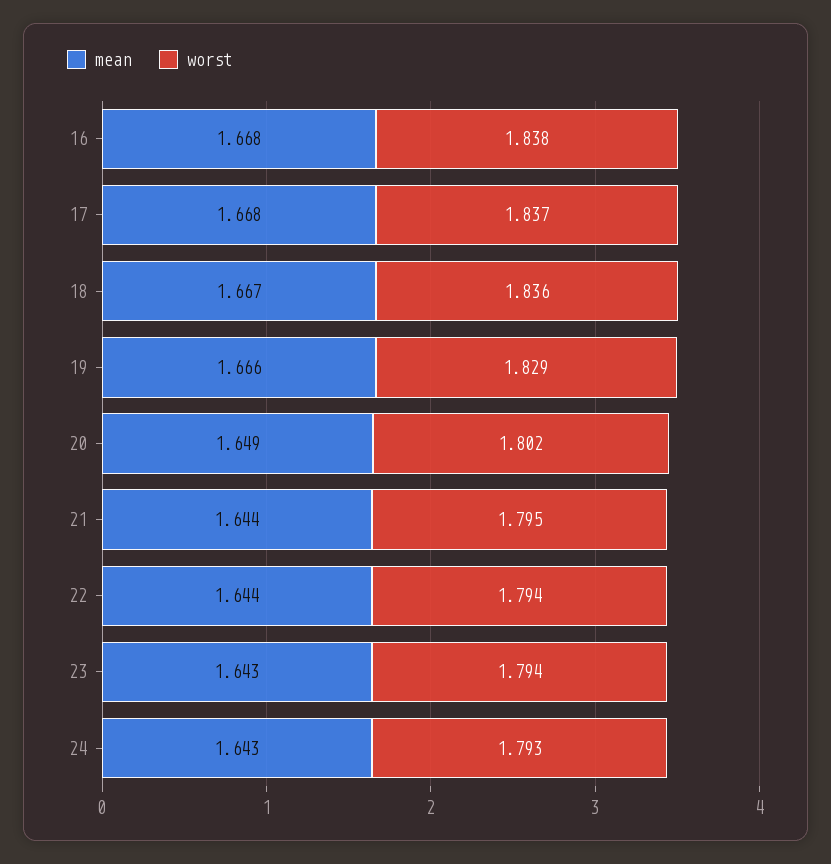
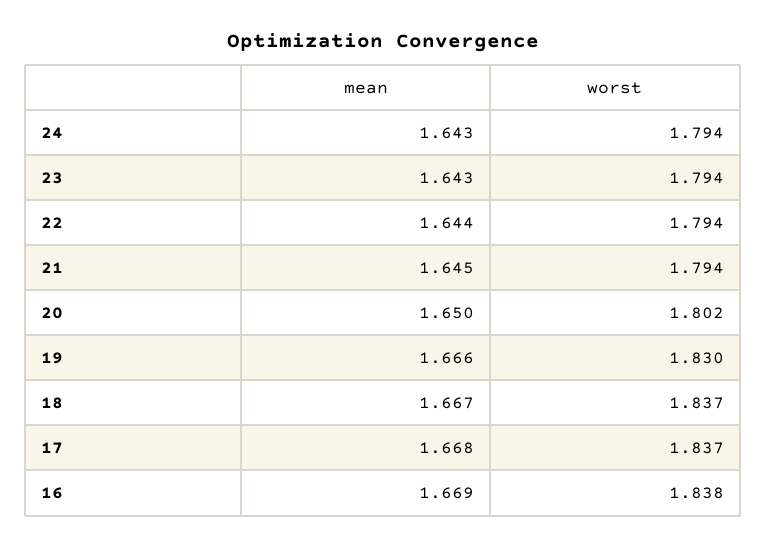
  {
    "mean": {
-     "16": 1.668,
+     "16": 1.669,
      "17": 1.668,
      "18": 1.667,
      "19": 1.666,
-     "20": 1.649,
+     "20": 1.65,
-     "21": 1.644,
+     "21": 1.645,
      "22": 1.644,
      "23": 1.643,
      "24": 1.643
    },
    "worst": {
      "16": 1.838,
      "17": 1.837,
-     "18": 1.836,
+     "18": 1.837,
-     "19": 1.829,
+     "19": 1.83,
      "20": 1.802,
-     "21": 1.795,
+     "21": 1.794,
      "22": 1.794,
      "23": 1.794,
-     "24": 1.793
+     "24": 1.794
    }
  }

